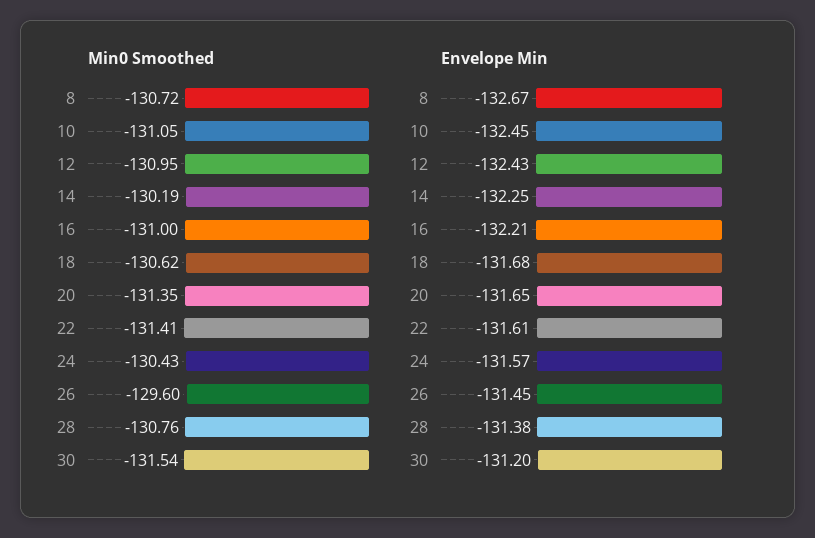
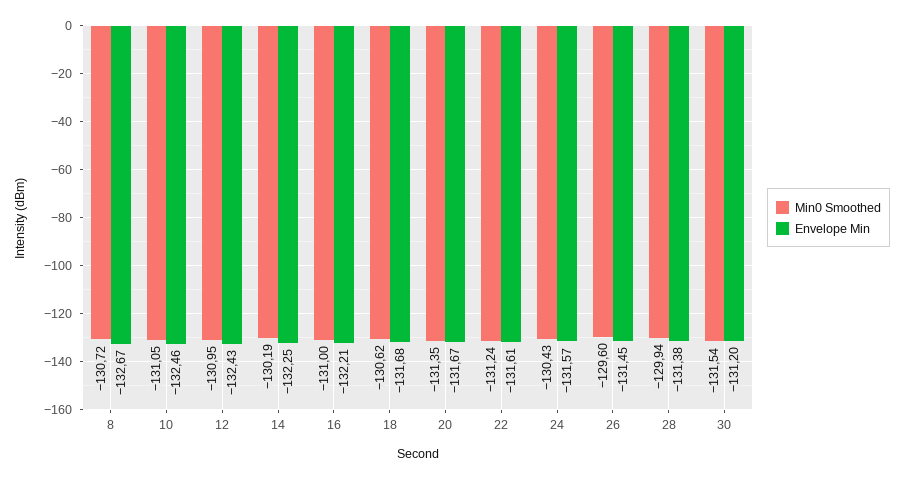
  {
    "Min0 Smoothed": {
      "8": -130.72,
      "10": -131.05,
      "12": -130.95,
      "14": -130.19,
      "16": -131,
      "18": -130.62,
      "20": -131.35,
-     "22": -131.41,
+     "22": -131.24,
      "24": -130.43,
      "26": -129.6,
-     "28": -130.76,
+     "28": -129.94,
      "30": -131.54
    },
    "Envelope Min": {
      "8": -132.67,
-     "10": -132.45,
+     "10": -132.46,
      "12": -132.43,
      "14": -132.25,
      "16": -132.21,
      "18": -131.68,
-     "20": -131.65,
+     "20": -131.67,
      "22": -131.61,
      "24": -131.57,
      "26": -131.45,
      "28": -131.38,
      "30": -131.2
    }
  }

